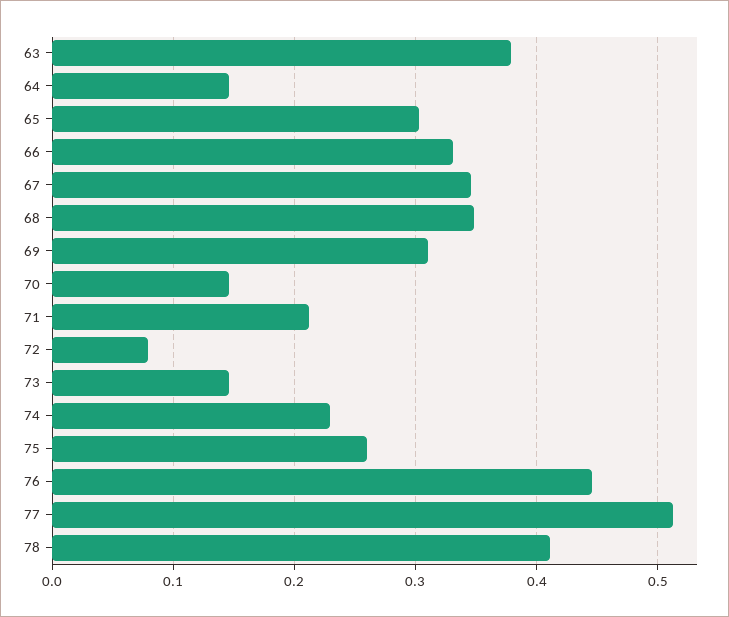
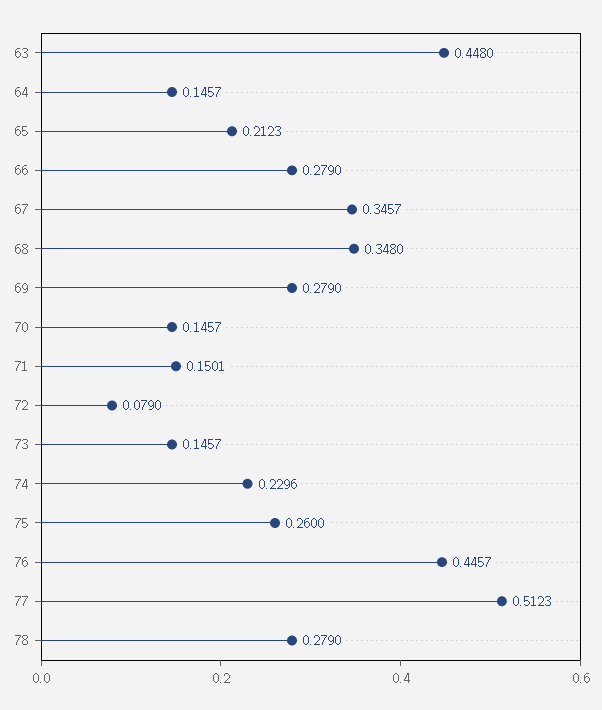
  {
-   "63": 0.38,
+   "63": 0.448,
    "64": 0.1457,
-   "65": 0.3,
+   "65": 0.2123,
-   "66": 0.33,
+   "66": 0.279,
    "67": 0.3457,
    "68": 0.348,
-   "69": 0.31,
+   "69": 0.279,
    "70": 0.1457,
-   "71": 0.21,
+   "71": 0.1501,
    "72": 0.079,
    "73": 0.1457,
    "74": 0.2296,
    "75": 0.26,
    "76": 0.4457,
    "77": 0.5123,
-   "78": 0.41
+   "78": 0.279
  }

